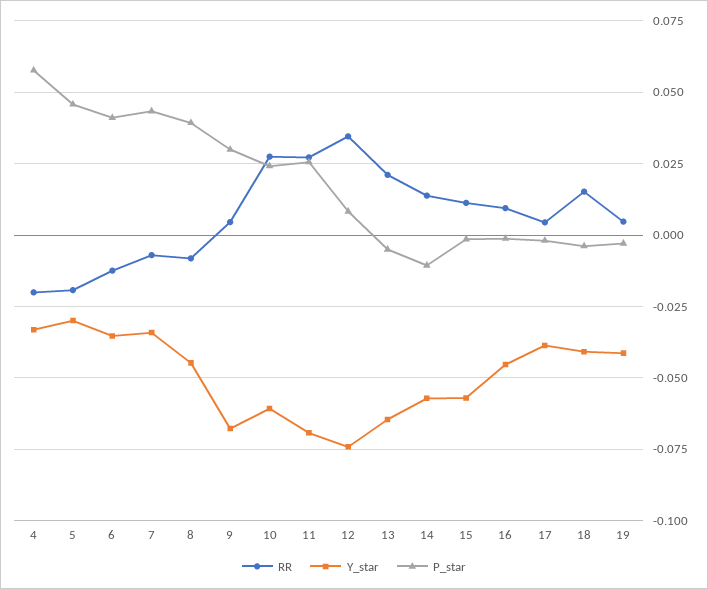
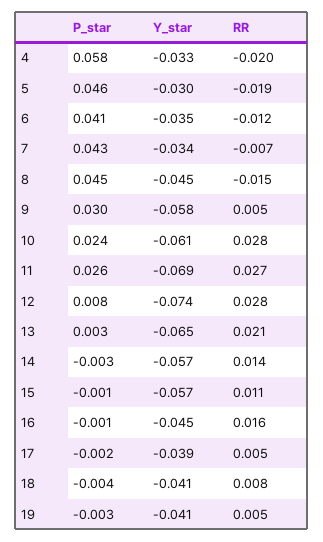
  {
    "RR": {
      "4": -0.02,
      "5": -0.019,
      "6": -0.012,
      "7": -0.007,
-     "8": -0.0075,
+     "8": -0.015,
      "9": 0.005,
      "10": 0.028,
      "11": 0.027,
-     "12": 0.035,
+     "12": 0.028,
      "13": 0.021,
      "14": 0.014,
      "15": 0.011,
-     "16": 0.01,
+     "16": 0.016,
      "17": 0.005,
-     "18": 0.015,
+     "18": 0.008,
      "19": 0.005
    },
    "Y_star": {
      "4": -0.033,
      "5": -0.03,
      "6": -0.035,
      "7": -0.034,
      "8": -0.045,
-     "9": -0.0675,
+     "9": -0.058,
      "10": -0.061,
      "11": -0.069,
      "12": -0.074,
      "13": -0.065,
      "14": -0.057,
      "15": -0.057,
      "16": -0.045,
      "17": -0.039,
      "18": -0.041,
      "19": -0.041
    },
    "P_star": {
      "4": 0.058,
      "5": 0.046,
      "6": 0.041,
      "7": 0.043,
-     "8": 0.04,
+     "8": 0.045,
      "9": 0.03,
      "10": 0.024,
      "11": 0.026,
      "12": 0.008,
-     "13": -0.005,
+     "13": 0.003,
-     "14": -0.01,
+     "14": -0.003,
      "15": -0.001,
      "16": -0.001,
      "17": -0.002,
      "18": -0.004,
      "19": -0.003
    }
  }

